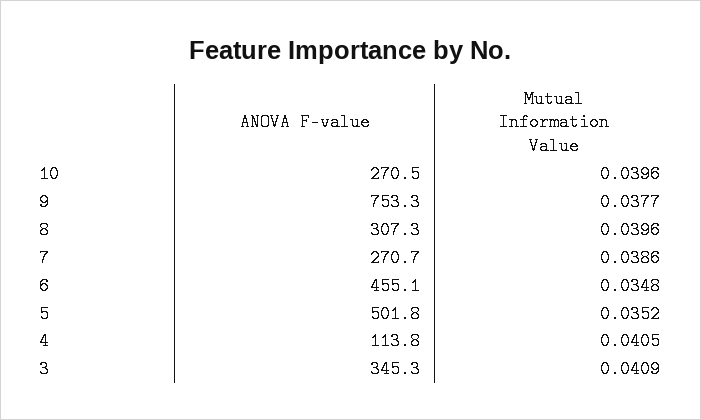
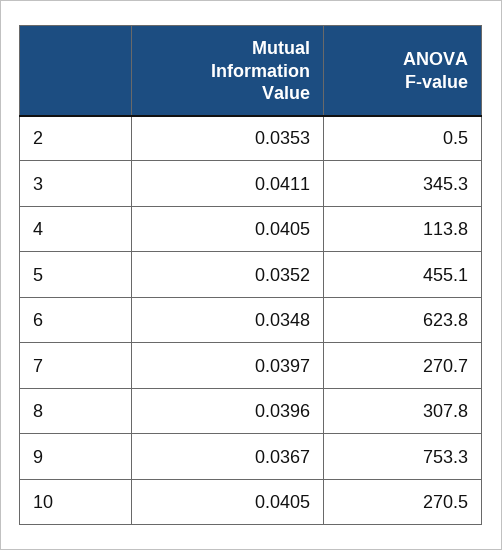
  {
    "ANOVA F-value": {
      "10": 270.5,
      "9": 753.3,
-     "8": 307.3,
+     "8": 307.8,
      "7": 270.7,
-     "6": 455.1,
+     "6": 623.8,
-     "5": 501.8,
+     "5": 455.1,
      "4": 113.8,
-     "3": 345.3
+     "3": 345.3,
+     "2": 0.5
    },
    "Mutual Information Value": {
-     "10": 0.0396,
+     "10": 0.0405,
-     "9": 0.0377,
+     "9": 0.0367,
      "8": 0.0396,
-     "7": 0.0386,
+     "7": 0.0397,
      "6": 0.0348,
      "5": 0.0352,
      "4": 0.0405,
-     "3": 0.0409
+     "3": 0.0411,
+     "2": 0.0353
    }
  }

